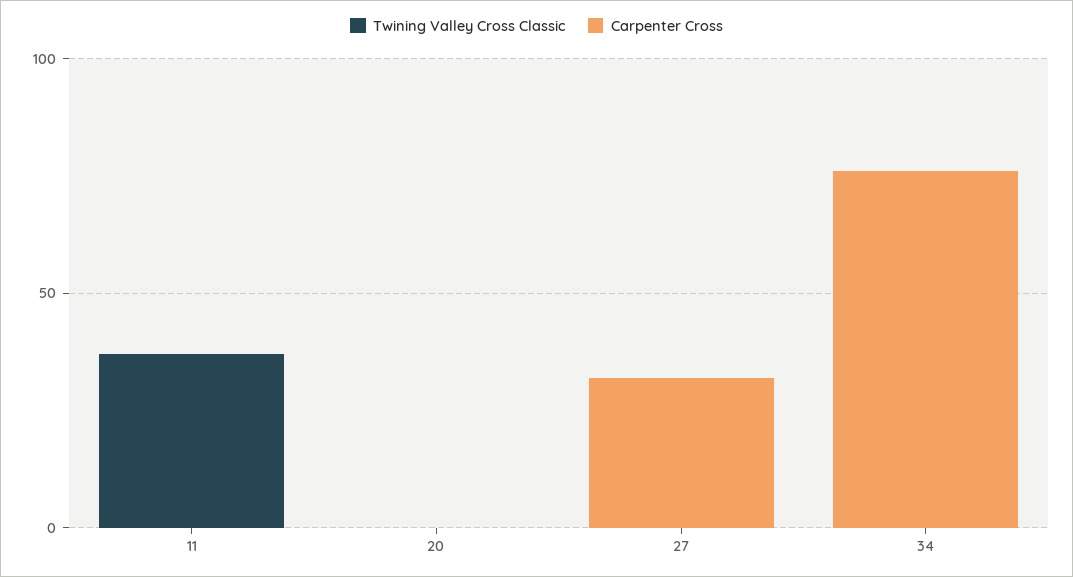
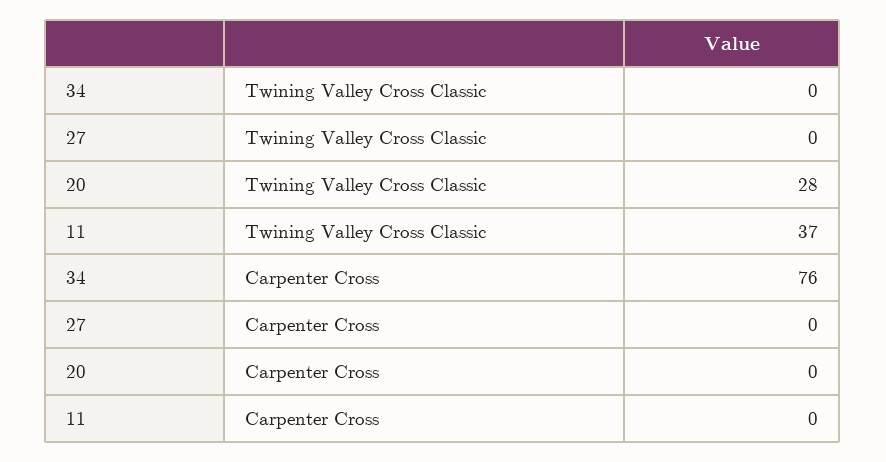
  {
    "Twining Valley Cross Classic": {
      "11": 37,
-     "20": 0,
+     "20": 28,
      "27": 0,
      "34": 0
    },
    "Carpenter Cross": {
      "11": 0,
      "20": 0,
-     "27": 30,
+     "27": 0,
      "34": 76
    }
  }

